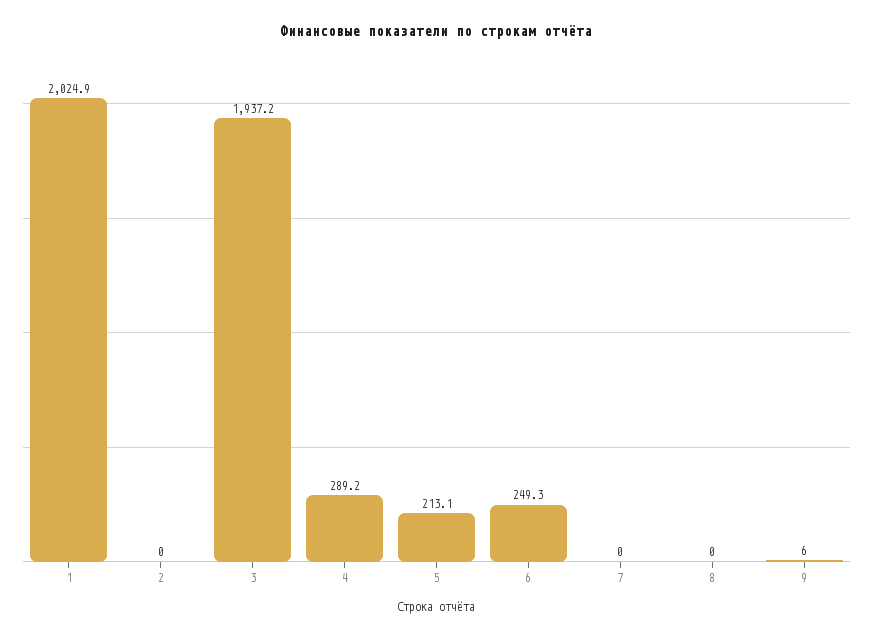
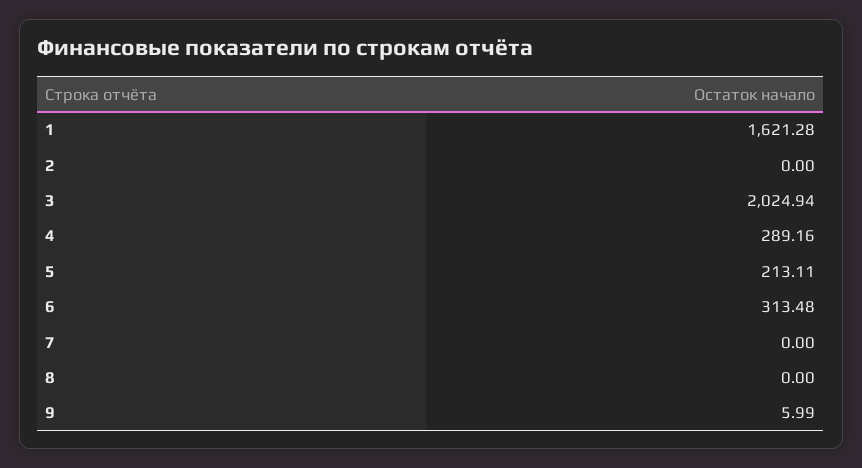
  {
-   "1": 2024.9,
+   "1": 1621.28,
    "2": 0,
-   "3": 1937.2,
+   "3": 2024.94,
    "4": 289.16,
    "5": 213.11,
-   "6": 249.3,
+   "6": 313.48,
    "7": 0,
    "8": 0,
    "9": 5.99
  }

